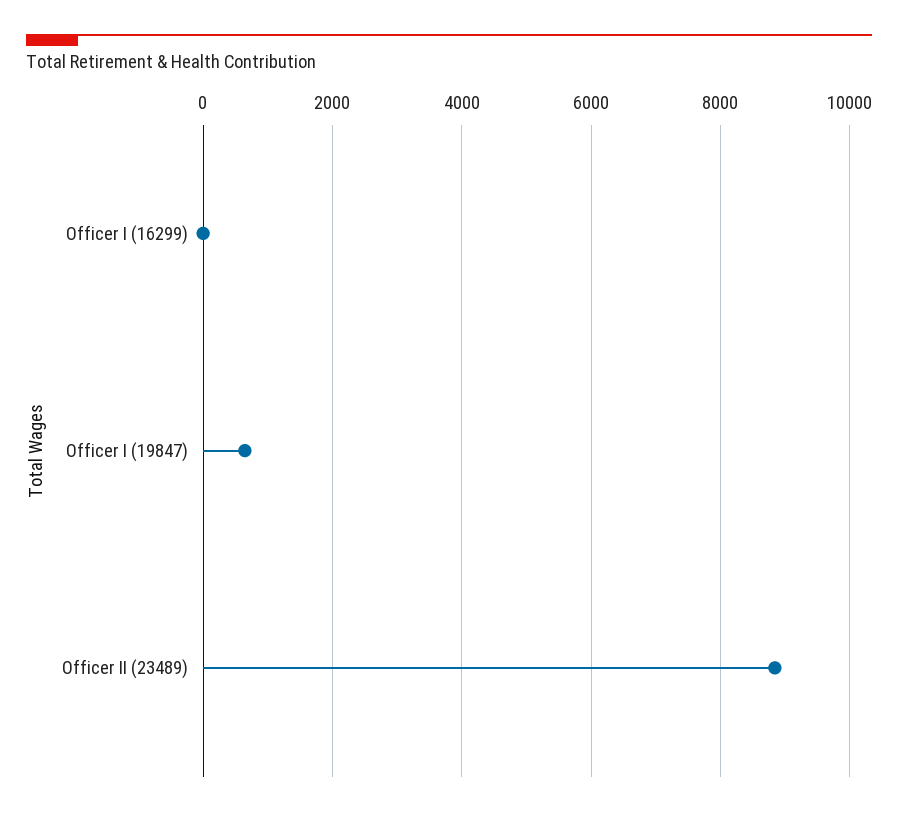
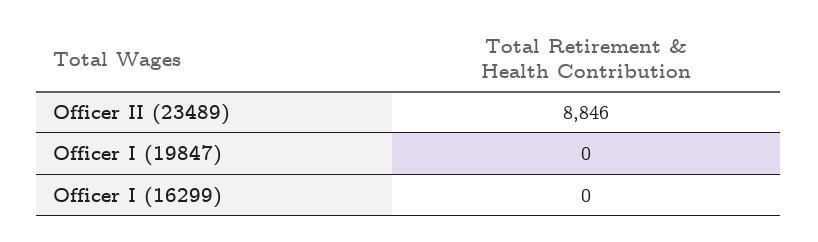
  {
    "Officer I (16299)": 0,
-   "Officer I (19847)": 600,
+   "Officer I (19847)": 0,
    "Officer II (23489)": 8846
  }

